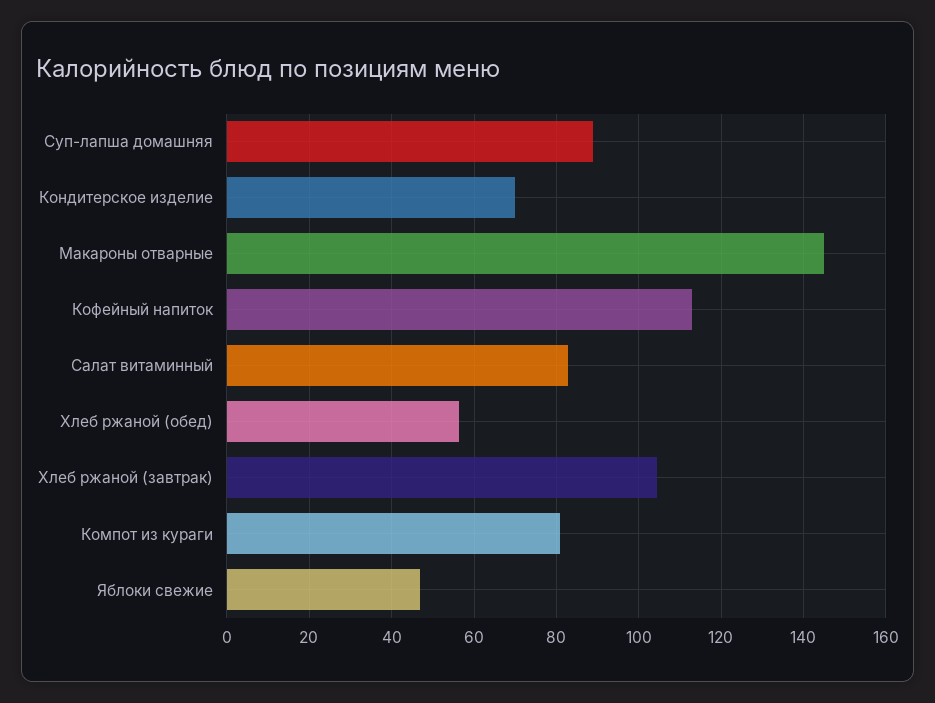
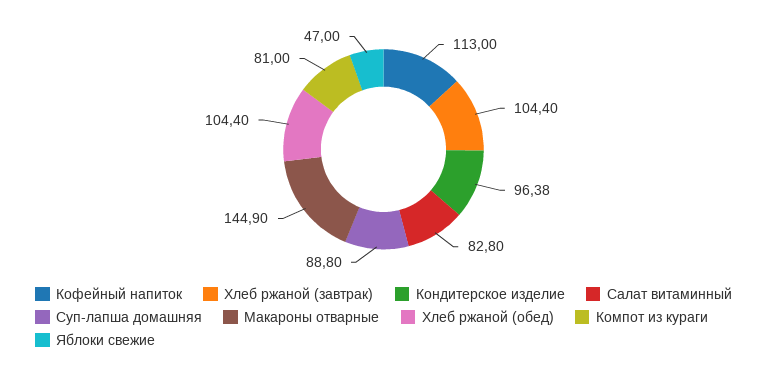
  {
    "Суп-лапша домашняя": 88.8,
-   "Кондитерское изделие": 70,
+   "Кондитерское изделие": 96.38,
    "Макароны отварные": 144.9,
    "Кофейный напиток": 113,
    "Салат витаминный": 82.8,
-   "Хлеб ржаной (обед)": 56,
+   "Хлеб ржаной (обед)": 104.4,
    "Хлеб ржаной (завтрак)": 104.4,
    "Компот из кураги": 81,
    "Яблоки свежие": 47
  }

